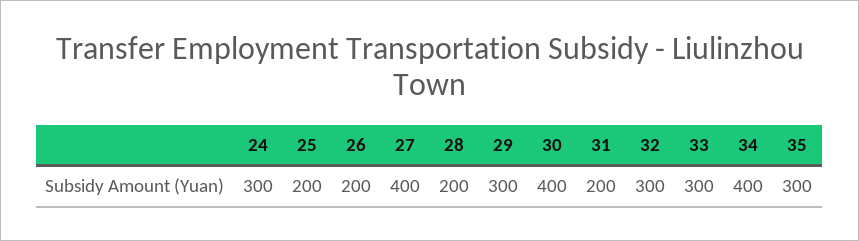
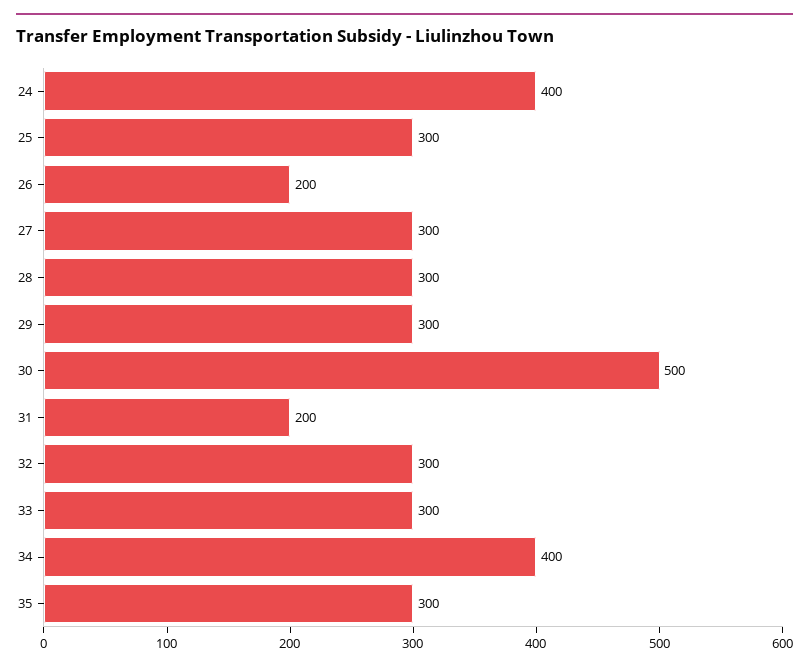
  {
-   "24": 300,
+   "24": 400,
-   "25": 200,
+   "25": 300,
    "26": 200,
-   "27": 400,
+   "27": 300,
-   "28": 200,
+   "28": 300,
    "29": 300,
-   "30": 400,
+   "30": 500,
    "31": 200,
    "32": 300,
    "33": 300,
    "34": 400,
    "35": 300
  }

